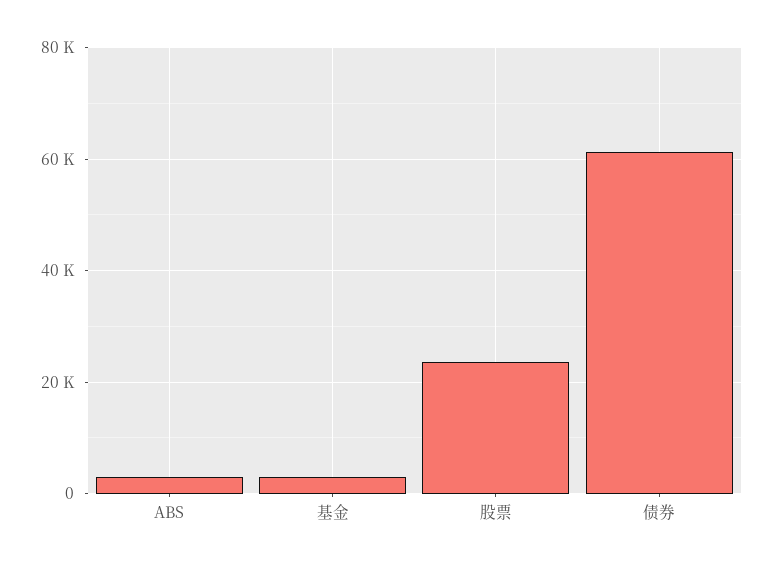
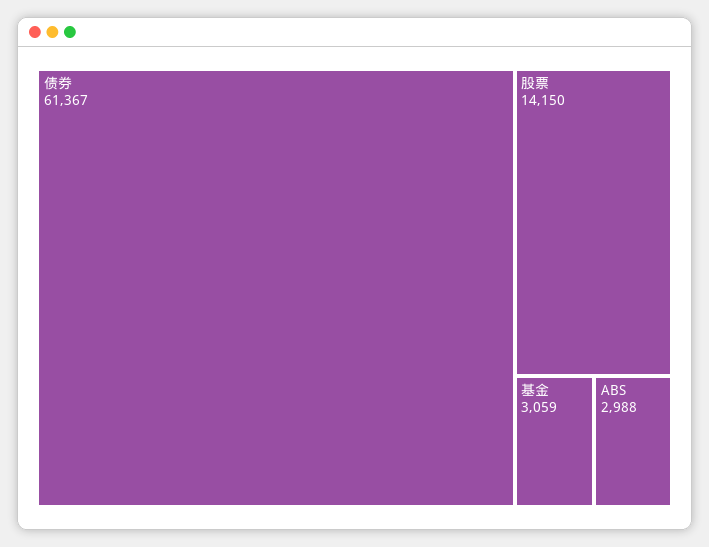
  {
    "ABS": 2988,
    "基金": 3059,
-   "股票": 24000,
+   "股票": 14150,
    "债券": 61367
  }

